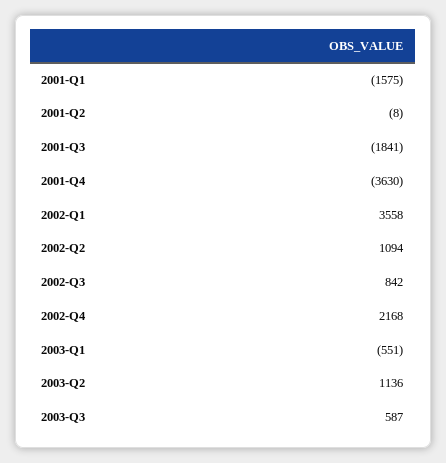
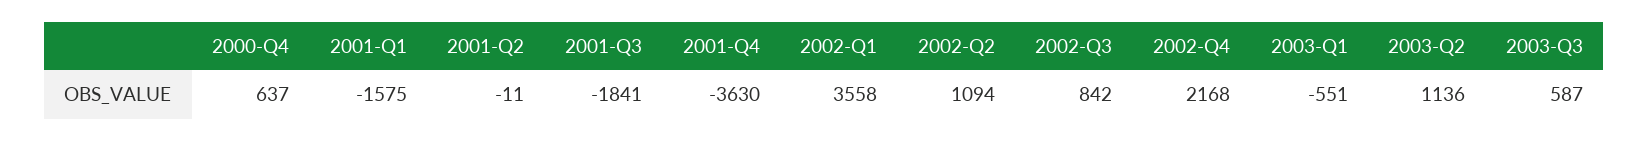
  {
    "2001-Q1": -1575,
-   "2001-Q2": -8,
+   "2001-Q2": -11,
    "2001-Q3": -1841,
    "2001-Q4": -3630,
    "2002-Q1": 3558,
    "2002-Q2": 1094,
    "2002-Q3": 842,
    "2002-Q4": 2168,
    "2003-Q1": -551,
    "2003-Q2": 1136,
-   "2003-Q3": 587
+   "2003-Q3": 587,
+   "2000-Q4": 637
  }

